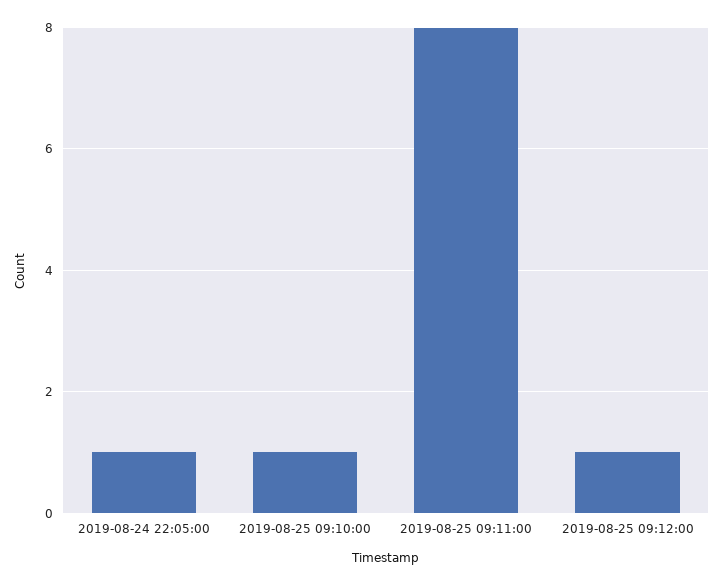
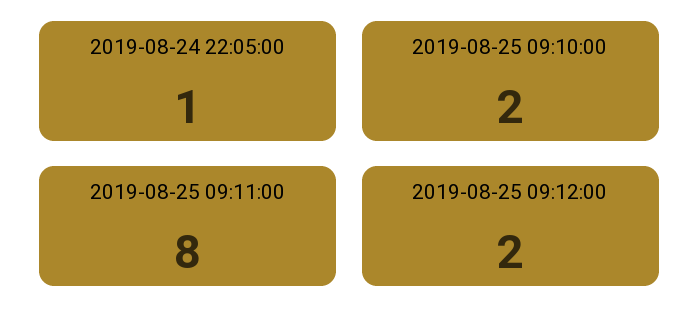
  {
    "2019-08-24 22:05:00": 1,
-   "2019-08-25 09:10:00": 1,
+   "2019-08-25 09:10:00": 2,
    "2019-08-25 09:11:00": 8,
-   "2019-08-25 09:12:00": 1
+   "2019-08-25 09:12:00": 2
  }

